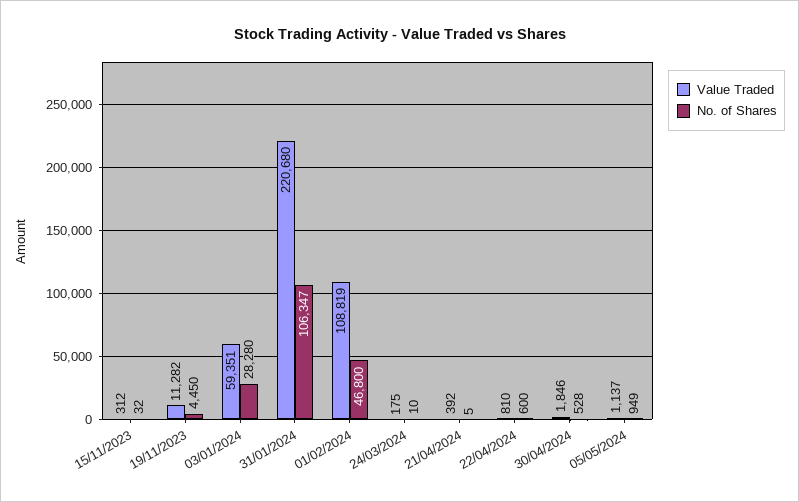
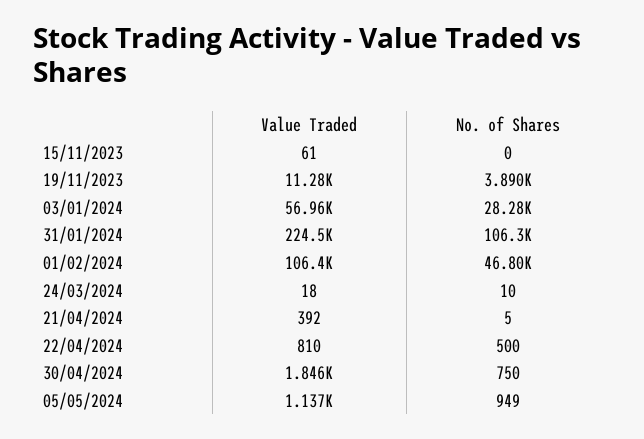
  {
    "Value Traded": {
-     "15/11/2023": 312,
+     "15/11/2023": 61,
      "19/11/2023": 11282,
-     "03/01/2024": 59351,
+     "03/01/2024": 56960,
-     "31/01/2024": 220680,
+     "31/01/2024": 224500,
-     "01/02/2024": 108819,
+     "01/02/2024": 106400,
-     "24/03/2024": 175,
+     "24/03/2024": 18,
      "21/04/2024": 392,
      "22/04/2024": 810,
      "30/04/2024": 1846,
      "05/05/2024": 1137
    },
    "No. of Shares": {
-     "15/11/2023": 32,
+     "15/11/2023": 0,
-     "19/11/2023": 4450,
+     "19/11/2023": 3890,
      "03/01/2024": 28280,
      "31/01/2024": 106347,
      "01/02/2024": 46800,
      "24/03/2024": 10,
      "21/04/2024": 5,
-     "22/04/2024": 600,
+     "22/04/2024": 500,
-     "30/04/2024": 528,
+     "30/04/2024": 750,
      "05/05/2024": 949
    }
  }

